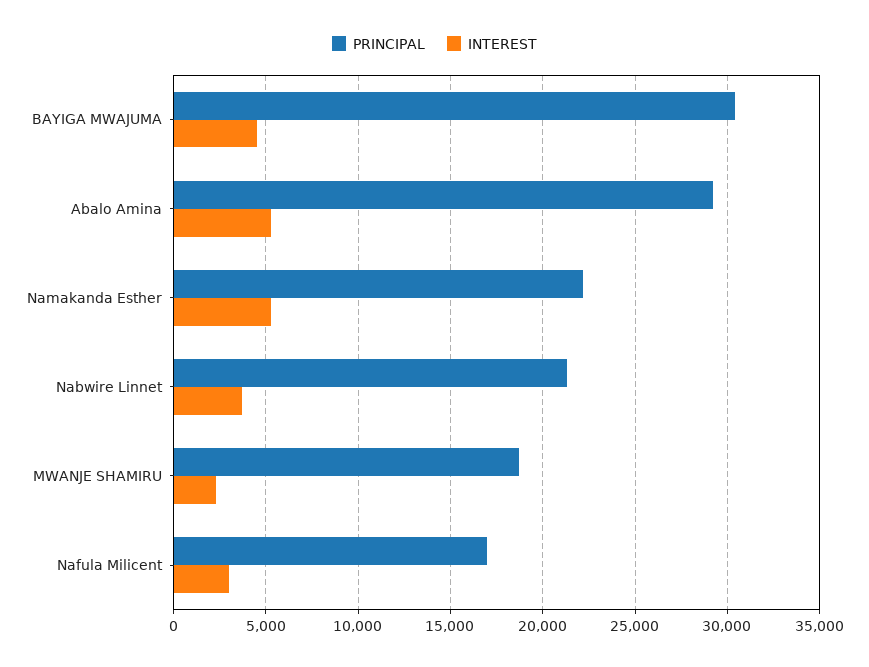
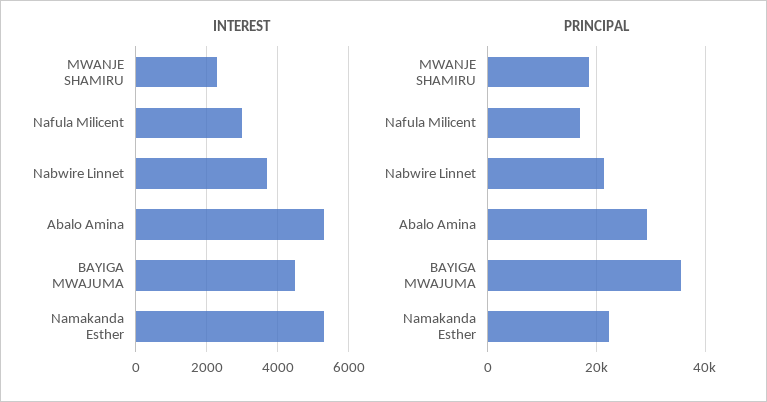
  {
    "PRINCIPAL": {
-     "BAYIGA MWAJUMA": 30500,
+     "BAYIGA MWAJUMA": 36000,
      "Abalo Amina": 29000,
      "Namakanda Esther": 22000,
      "Nabwire Linnet": 21500,
      "MWANJE SHAMIRU": 18500,
      "Nafula Milicent": 17000
    },
    "INTEREST": {
      "BAYIGA MWAJUMA": 4600,
      "Abalo Amina": 5400,
      "Namakanda Esther": 5400,
      "Nabwire Linnet": 3800,
      "MWANJE SHAMIRU": 2400,
      "Nafula Milicent": 3000
    }
  }

